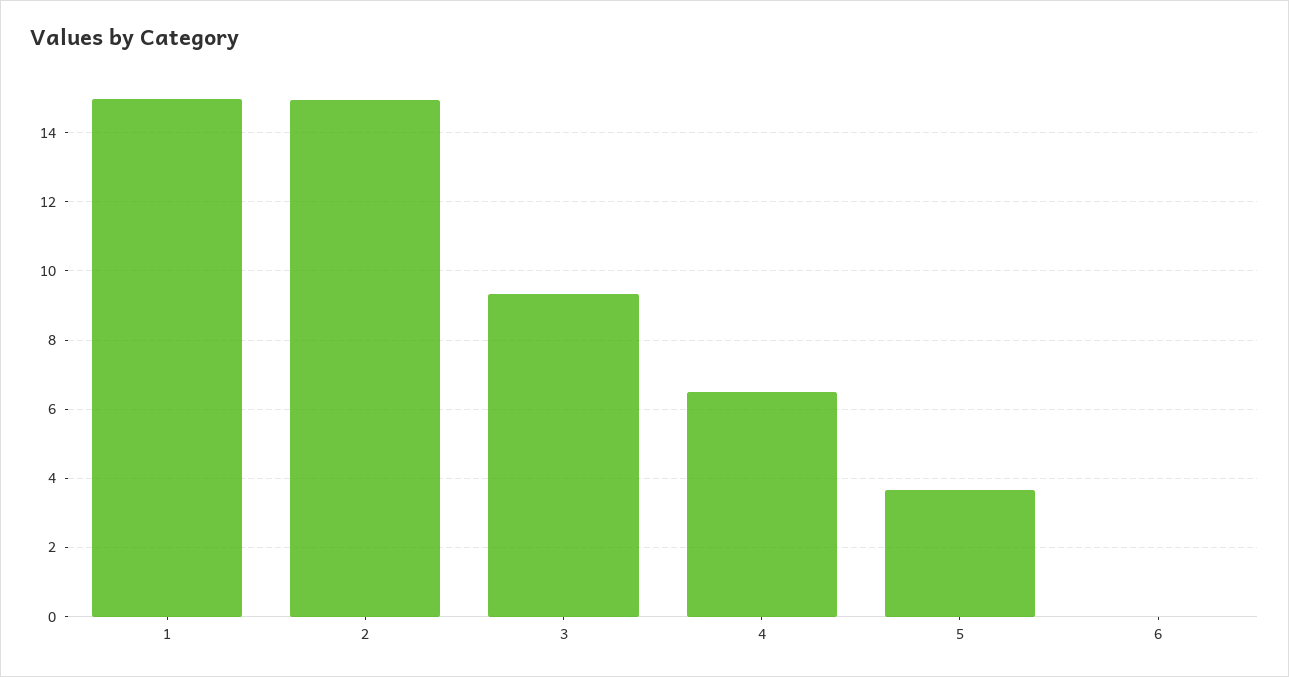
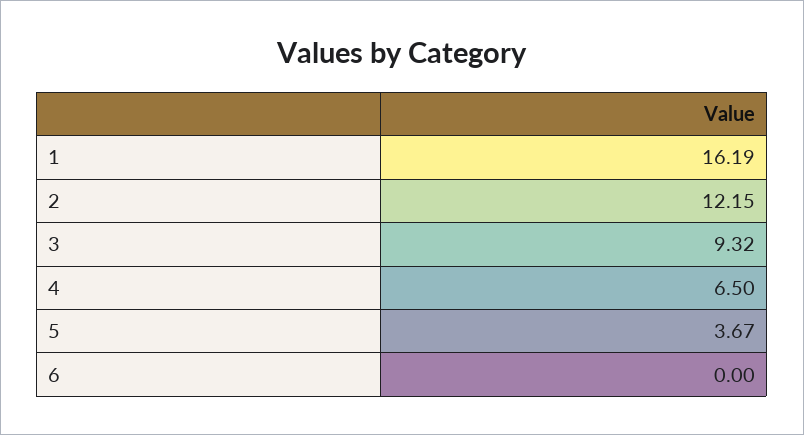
  {
-   "1": 15,
+   "1": 16.19,
-   "2": 15,
+   "2": 12.15,
    "3": 9.32,
    "4": 6.5,
    "5": 3.67,
    "6": 0
  }

